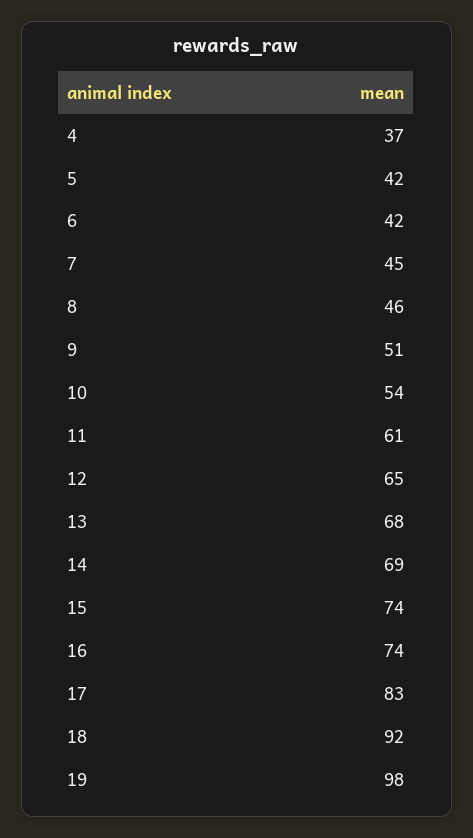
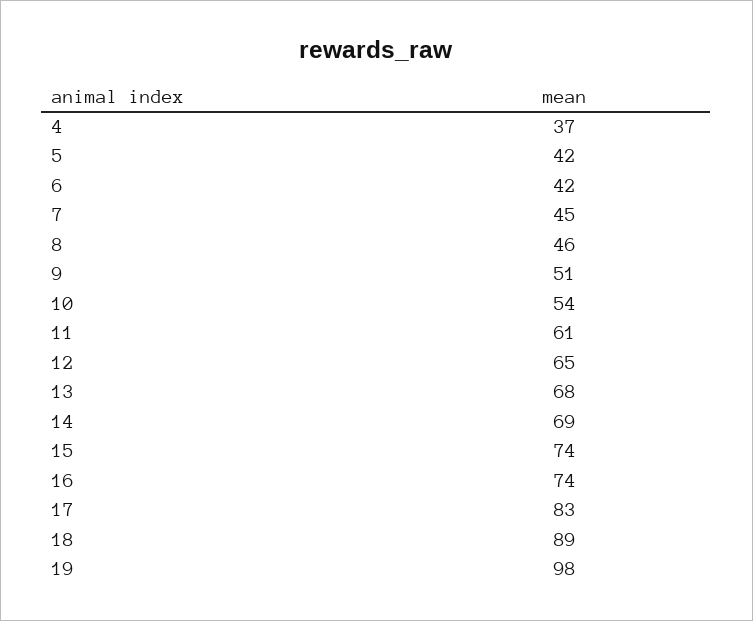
  {
    "4": 37,
    "5": 42,
    "6": 42,
    "7": 45,
    "8": 46,
    "9": 51,
    "10": 54,
    "11": 61,
    "12": 65,
    "13": 68,
    "14": 69,
    "15": 74,
    "16": 74,
    "17": 83,
-   "18": 92,
+   "18": 89,
    "19": 98
  }

